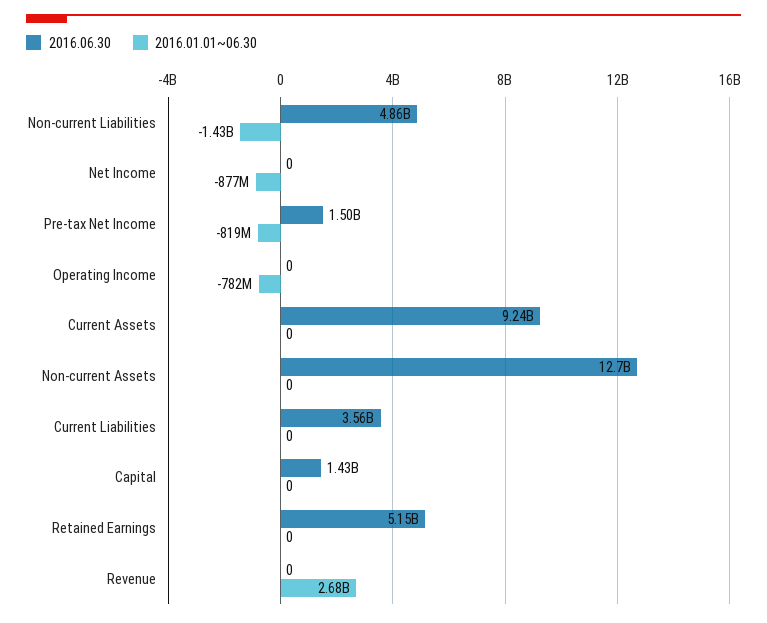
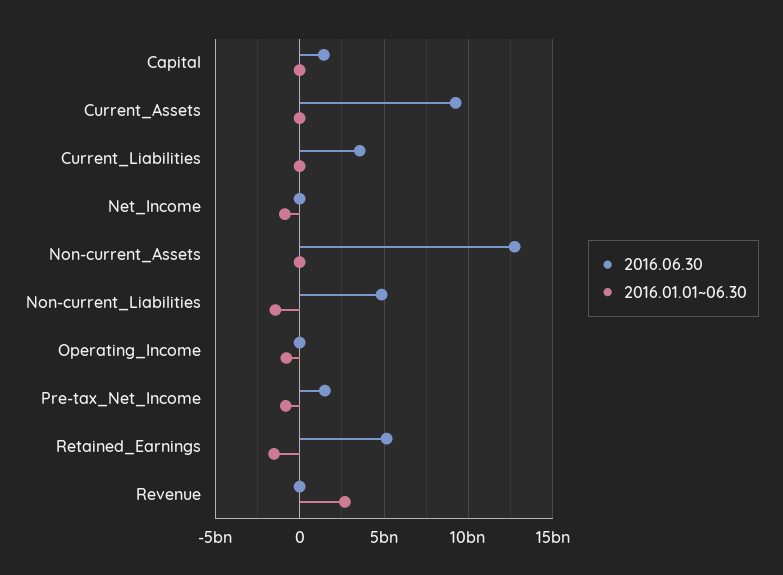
  {
    "2016.06.30": {
      "Non-current Liabilities": 4860000000,
      "Net Income": 0,
      "Pre-tax Net Income": 1500000000,
      "Operating Income": 0,
      "Current Assets": 9240000000,
      "Non-current Assets": 12700000000,
      "Current Liabilities": 3560000000,
      "Capital": 1430000000,
      "Retained Earnings": 5150000000,
      "Revenue": 0
    },
    "2016.01.01~06.30": {
      "Non-current Liabilities": -1430000000,
      "Net Income": -877000000,
      "Pre-tax Net Income": -819000000,
      "Operating Income": -782000000,
      "Current Assets": 0,
      "Non-current Assets": 0,
      "Current Liabilities": 0,
      "Capital": 0,
-     "Retained Earnings": 0,
+     "Retained Earnings": -1500000000,
      "Revenue": 2680000000
    }
  }

